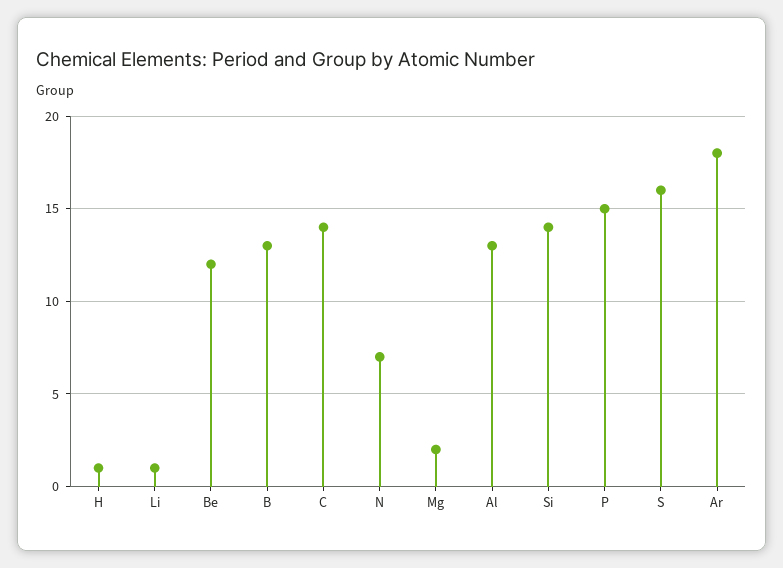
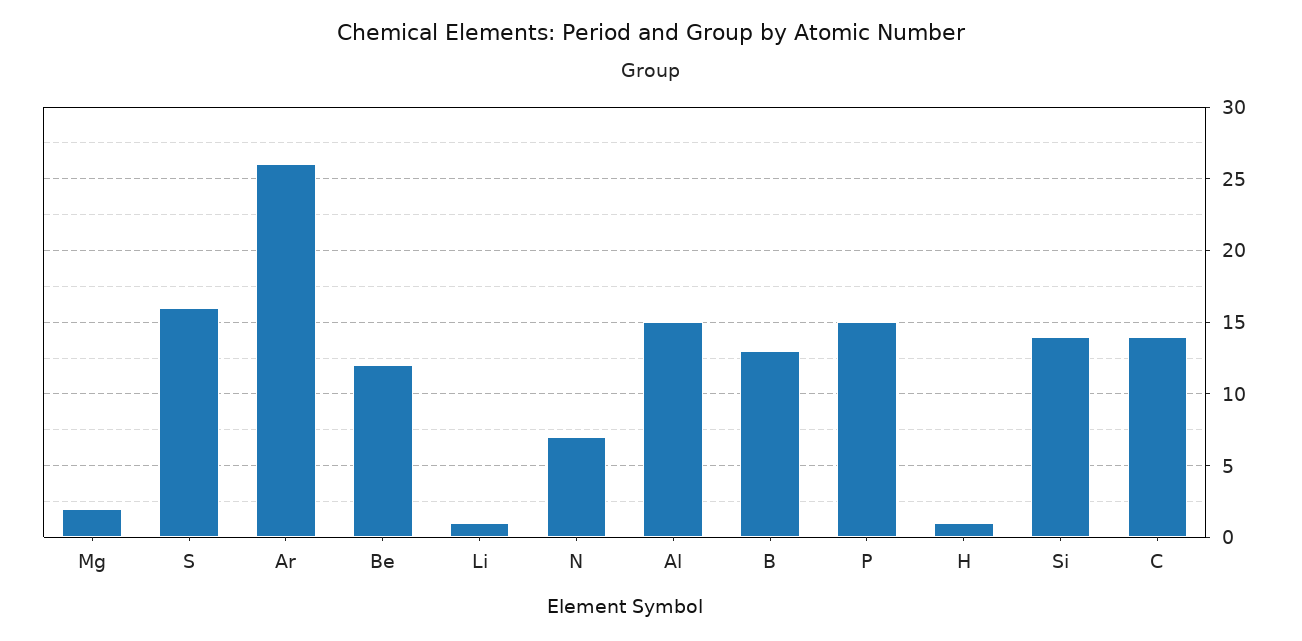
  {
    "H": 1,
    "Li": 1,
    "Be": 12,
    "B": 13,
    "C": 14,
    "N": 7,
    "Mg": 2,
-   "Al": 13,
+   "Al": 15,
    "Si": 14,
    "P": 15,
    "S": 16,
-   "Ar": 18
+   "Ar": 26
  }

